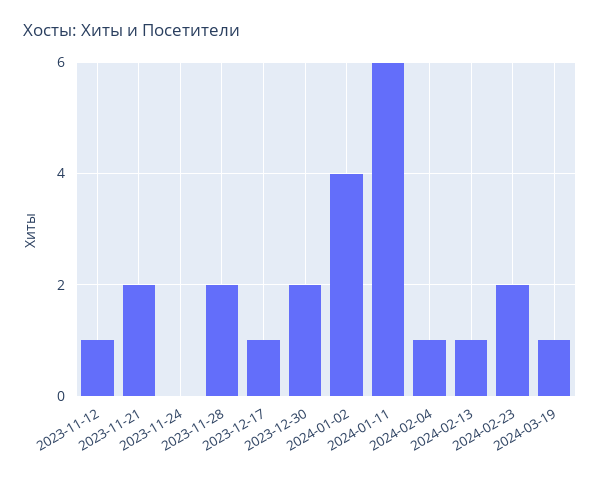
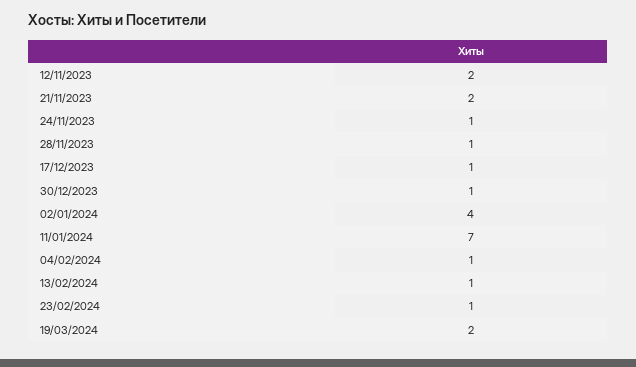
  {
-   "2023-11-12": 1,
+   "2023-11-12": 2,
    "2023-11-21": 2,
-   "2023-11-24": 0,
+   "2023-11-24": 1,
-   "2023-11-28": 2,
+   "2023-11-28": 1,
    "2023-12-17": 1,
-   "2023-12-30": 2,
+   "2023-12-30": 1,
    "2024-01-02": 4,
-   "2024-01-11": 6,
+   "2024-01-11": 7,
    "2024-02-04": 1,
    "2024-02-13": 1,
-   "2024-02-23": 2,
+   "2024-02-23": 1,
-   "2024-03-19": 1
+   "2024-03-19": 2
  }

